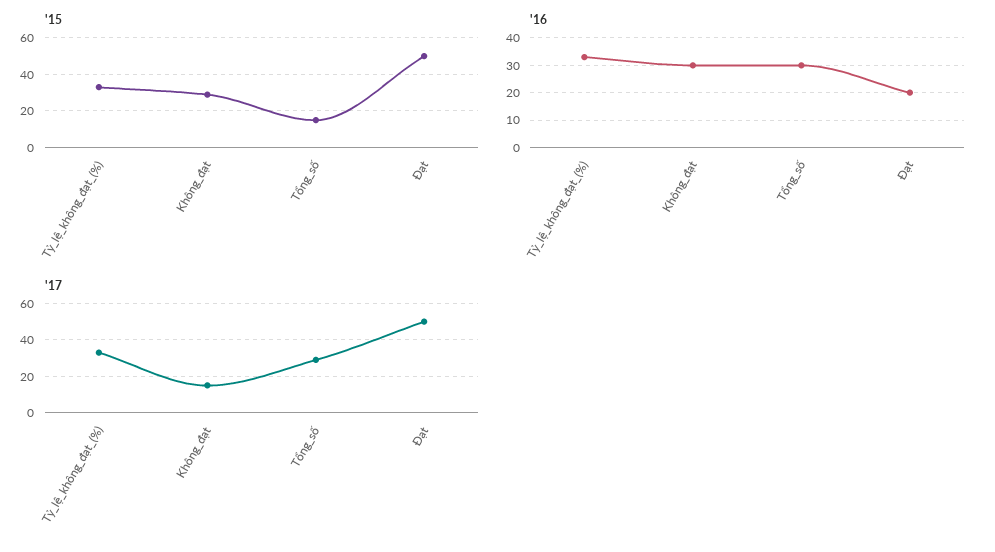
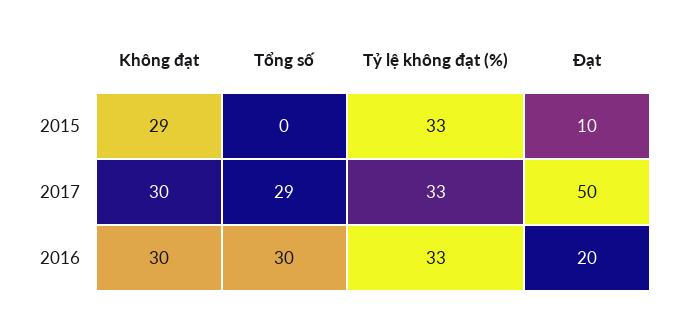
  {
    "'15": {
      "Tỷ_lệ_không_đạt_(%)": 33,
      "Không_đạt": 29,
-     "Tổng_số": 15,
+     "Tổng_số": 0,
-     "Đạt": 50
+     "Đạt": 10
    },
    "'16": {
      "Tỷ_lệ_không_đạt_(%)": 33,
      "Không_đạt": 30,
      "Tổng_số": 30,
      "Đạt": 20
    },
    "'17": {
      "Tỷ_lệ_không_đạt_(%)": 33,
-     "Không_đạt": 15,
+     "Không_đạt": 30,
      "Tổng_số": 29,
      "Đạt": 50
    }
  }

